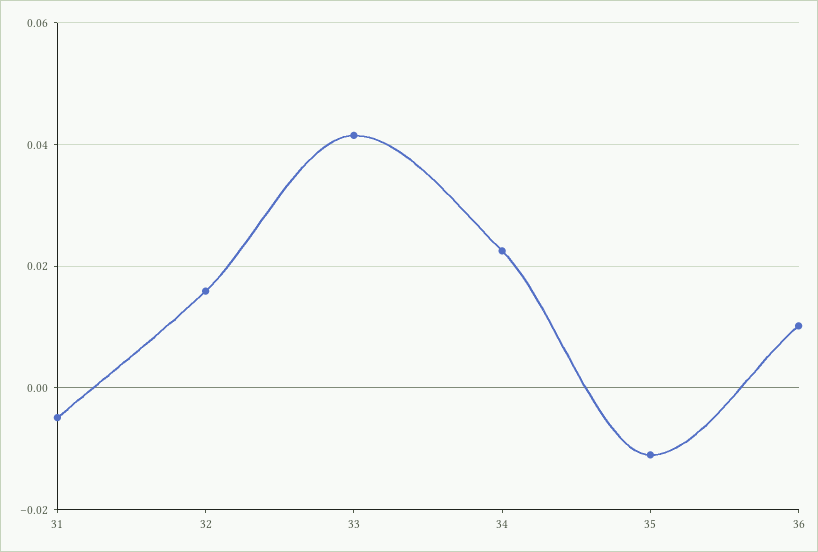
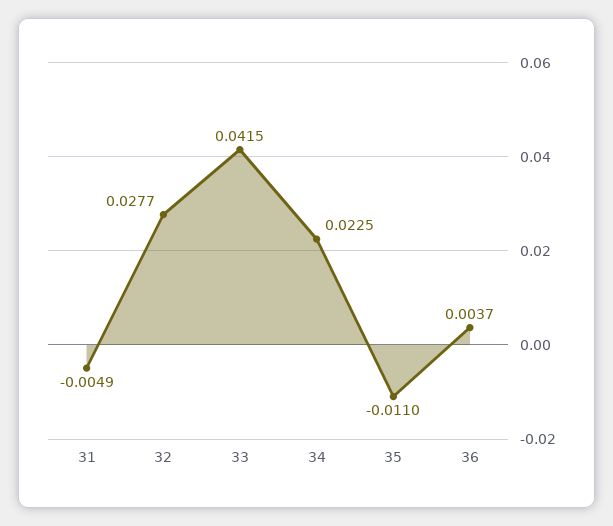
  {
    "31": -0.0049,
-   "32": 0.016,
+   "32": 0.0277,
    "33": 0.0415,
    "34": 0.0225,
    "35": -0.011,
-   "36": 0.01
+   "36": 0.0037
  }

